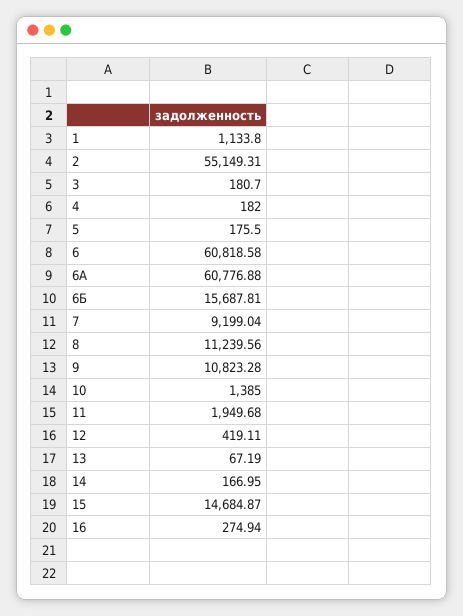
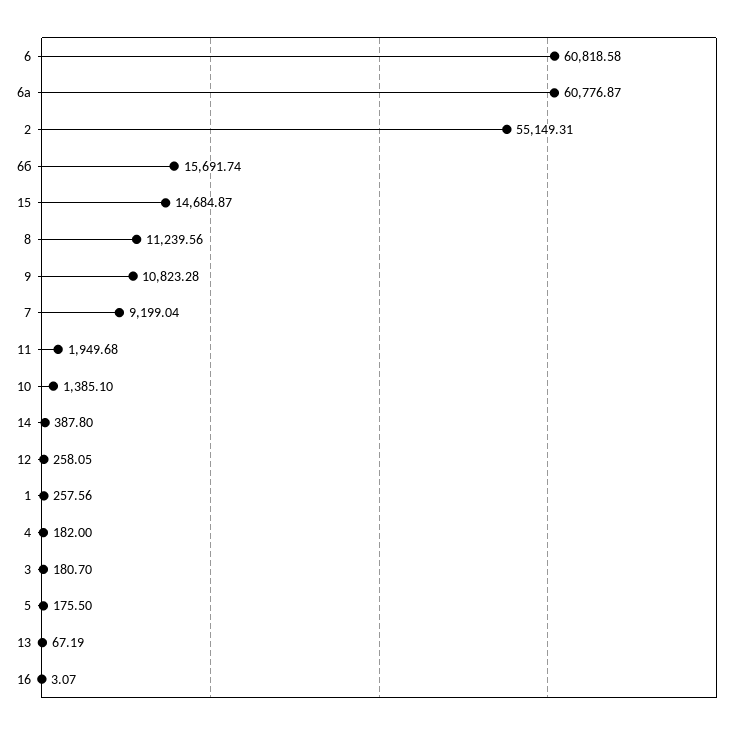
  {
-   "1": 1133.8,
+   "1": 257.56,
    "2": 55149.31,
    "3": 180.7,
    "4": 182,
    "5": 175.5,
    "6": 60818.58,
-   "6А": 60776.88,
+   "6А": 60776.87,
-   "6Б": 15687.81,
+   "6Б": 15691.74,
    "7": 9199.04,
    "8": 11239.56,
    "9": 10823.28,
-   "10": 1385,
+   "10": 1385.1,
    "11": 1949.68,
-   "12": 419.11,
+   "12": 258.05,
    "13": 67.19,
-   "14": 166.95,
+   "14": 387.8,
    "15": 14684.87,
-   "16": 274.94
+   "16": 3.07
  }

